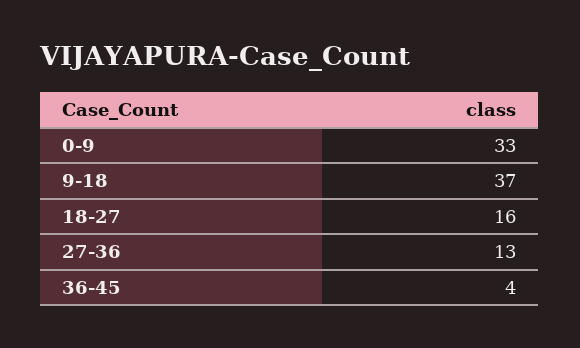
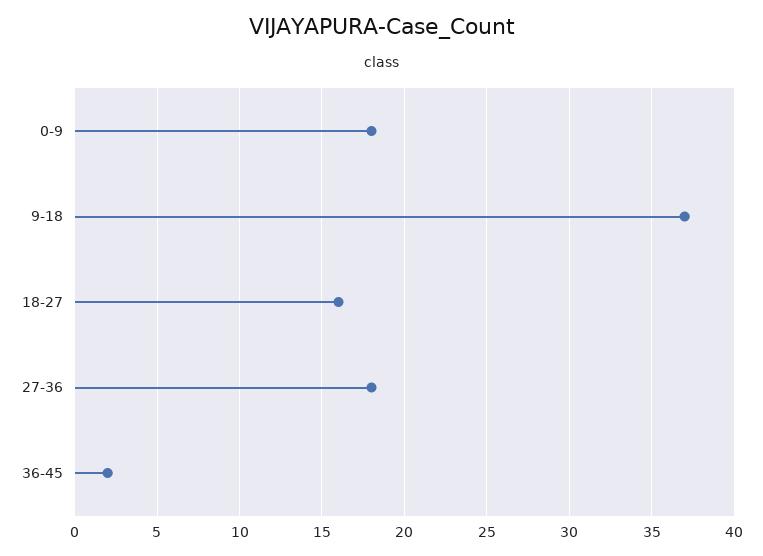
  {
-   "0-9": 33,
+   "0-9": 18,
    "9-18": 37,
    "18-27": 16,
-   "27-36": 13,
+   "27-36": 18,
-   "36-45": 4
+   "36-45": 2
  }

